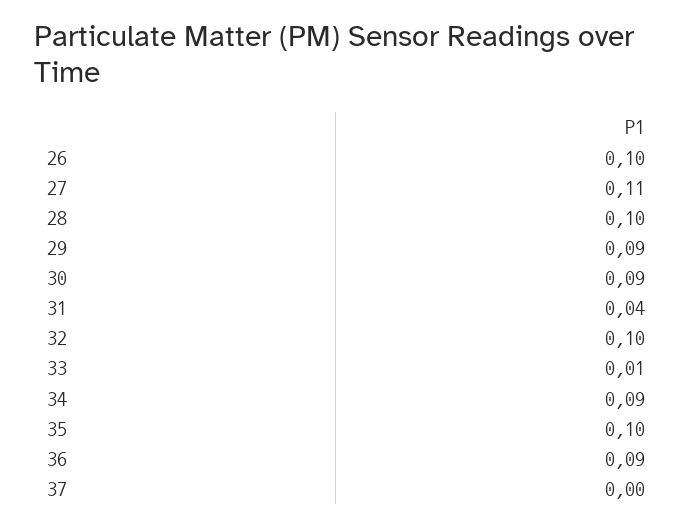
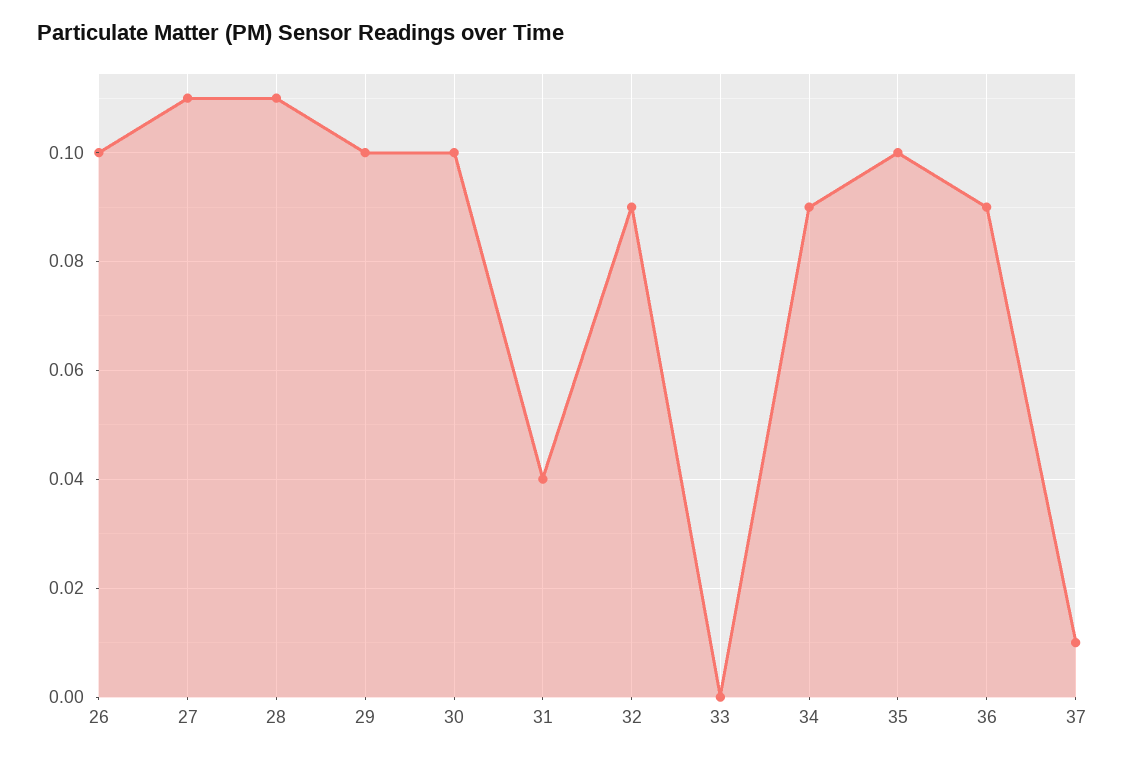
  {
    "26": 0.1,
    "27": 0.11,
-   "28": 0.1,
+   "28": 0.11,
-   "29": 0.09,
+   "29": 0.1,
-   "30": 0.09,
+   "30": 0.1,
    "31": 0.04,
-   "32": 0.1,
+   "32": 0.09,
-   "33": 0.01,
+   "33": 0,
    "34": 0.09,
    "35": 0.1,
    "36": 0.09,
-   "37": 0
+   "37": 0.01
  }

